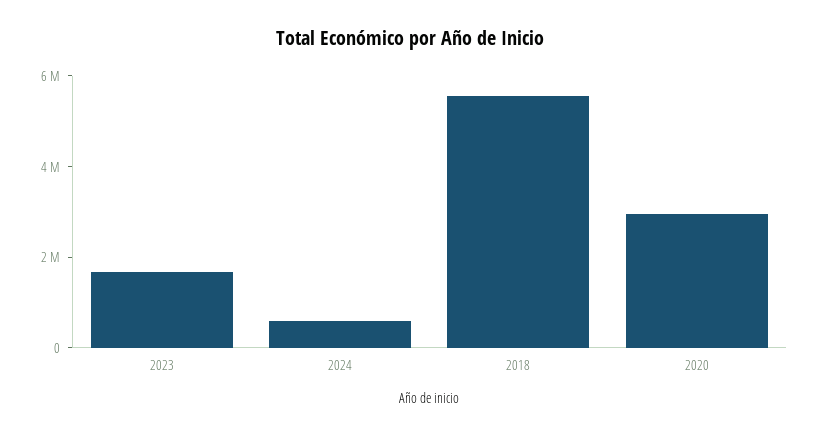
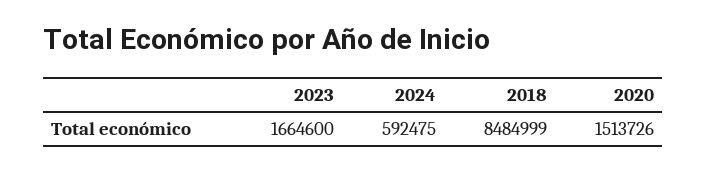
  {
    "2023": 1664600,
    "2024": 592475,
-   "2018": 5500000,
+   "2018": 8484999,
-   "2020": 3000000
+   "2020": 1513726
  }

